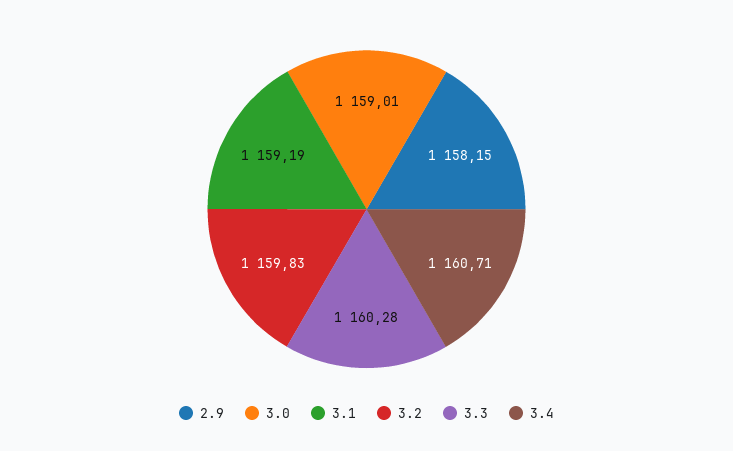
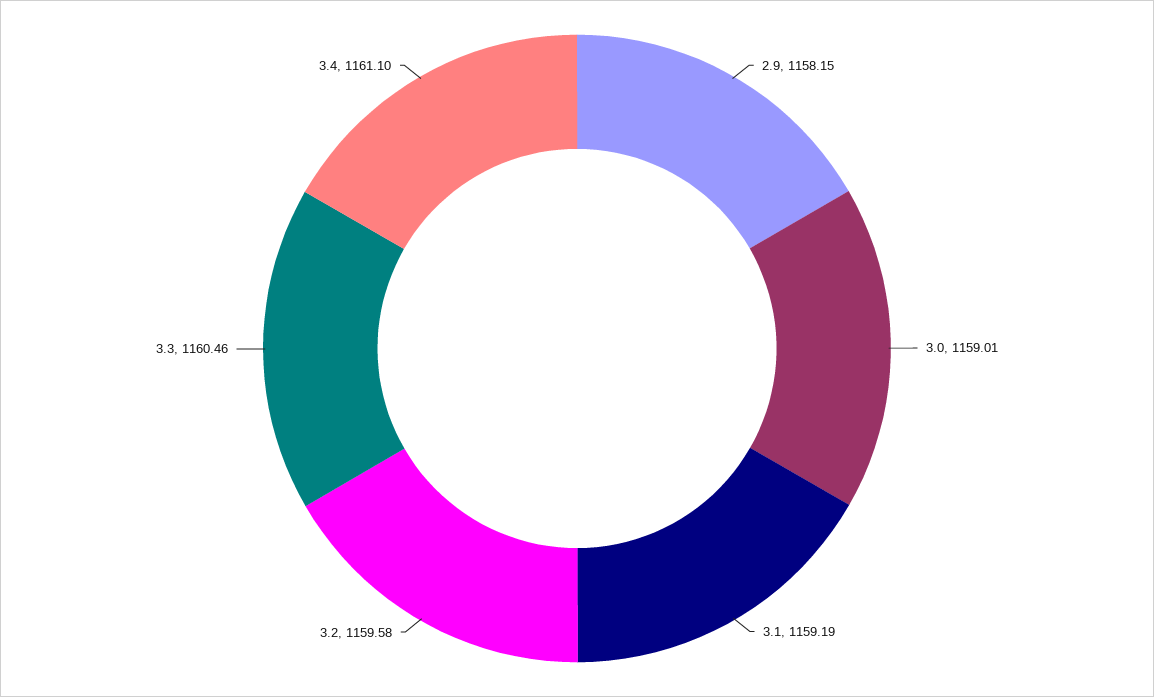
  {
    "2.9": 1158.15,
    "3.0": 1159.01,
    "3.1": 1159.19,
-   "3.2": 1159.83,
+   "3.2": 1159.58,
-   "3.3": 1160.28,
+   "3.3": 1160.46,
-   "3.4": 1160.71
+   "3.4": 1161.1
  }

